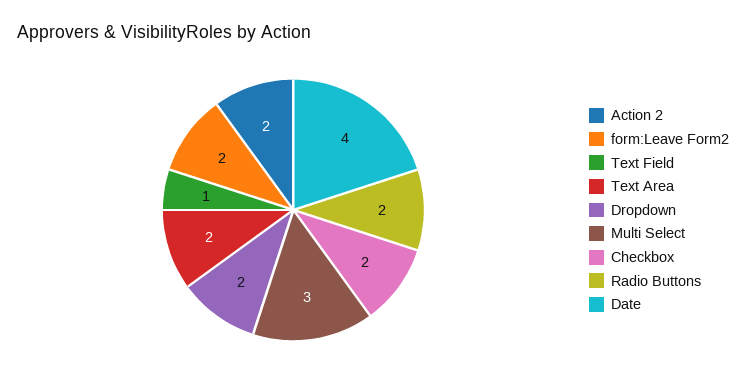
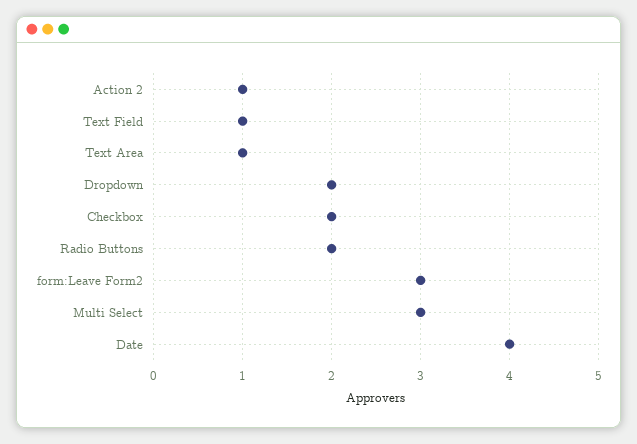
  {
-   "Action 2": 2,
+   "Action 2": 1,
-   "form:Leave Form2": 2,
+   "form:Leave Form2": 3,
    "Text Field": 1,
-   "Text Area": 2,
+   "Text Area": 1,
    "Dropdown": 2,
    "Multi Select": 3,
    "Checkbox": 2,
    "Radio Buttons": 2,
    "Date": 4
  }

